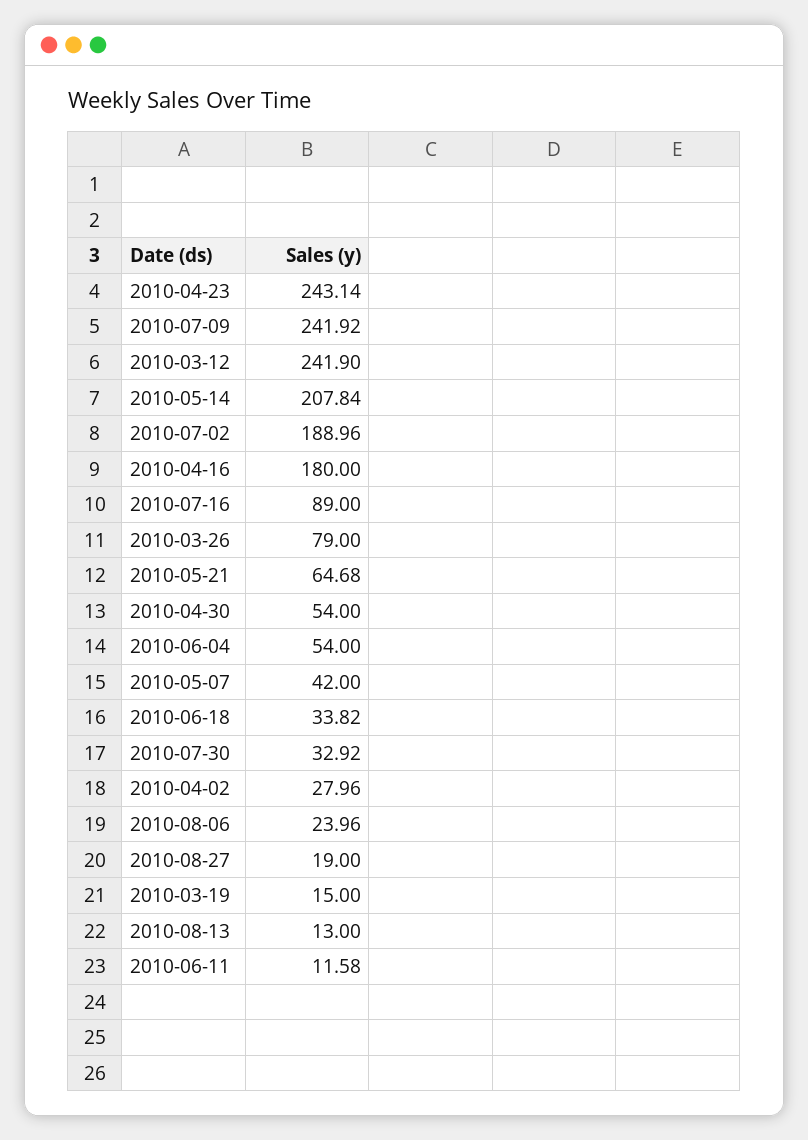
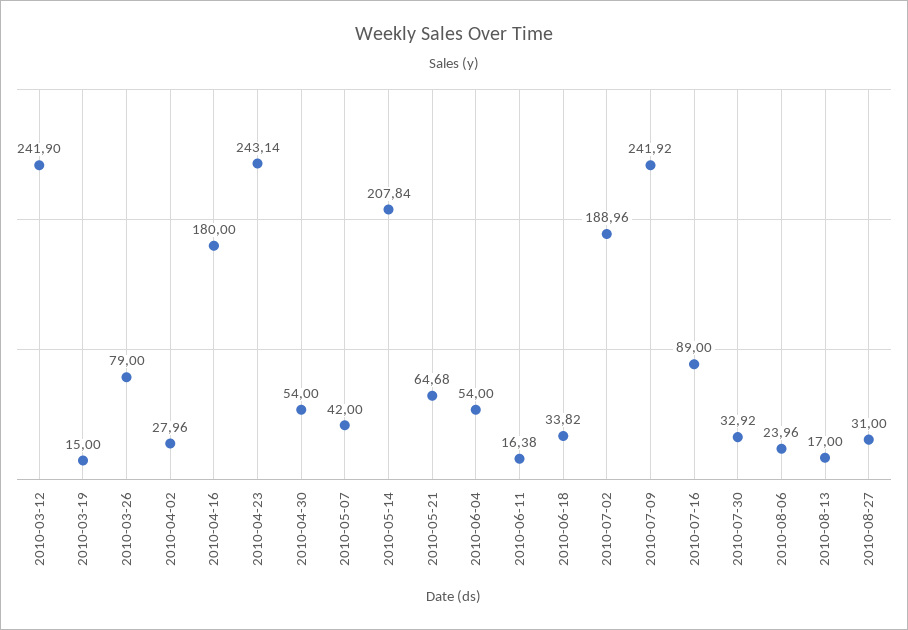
  {
    "2010-04-23": 243.14,
    "2010-07-09": 241.92,
    "2010-03-12": 241.9,
    "2010-05-14": 207.84,
    "2010-07-02": 188.96,
    "2010-04-16": 180,
    "2010-07-16": 89,
    "2010-03-26": 79,
    "2010-05-21": 64.68,
    "2010-04-30": 54,
    "2010-06-04": 54,
    "2010-05-07": 42,
    "2010-06-18": 33.82,
    "2010-07-30": 32.92,
    "2010-04-02": 27.96,
    "2010-08-06": 23.96,
-   "2010-08-27": 19,
+   "2010-08-27": 31,
    "2010-03-19": 15,
-   "2010-08-13": 13,
+   "2010-08-13": 17,
-   "2010-06-11": 11.58
+   "2010-06-11": 16.38
  }

